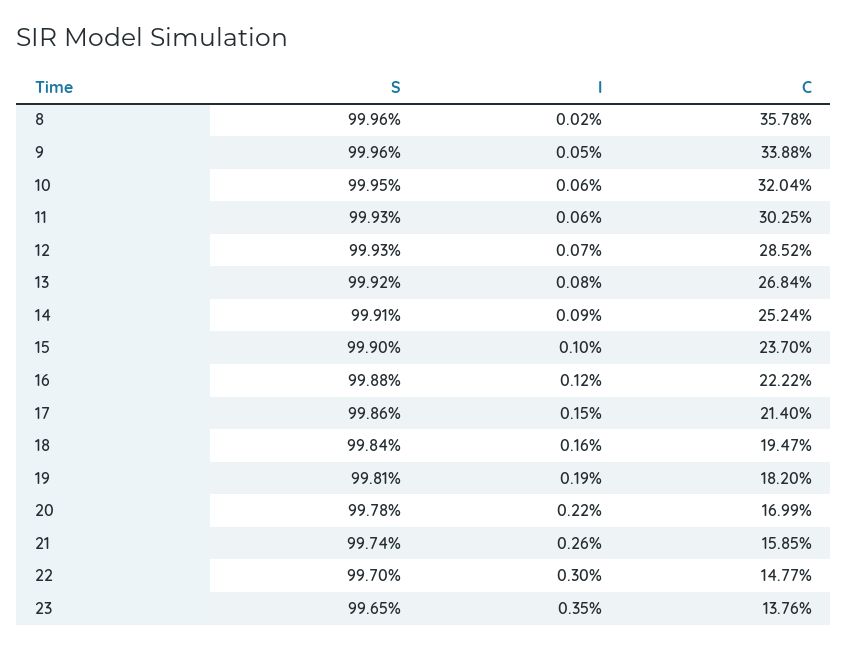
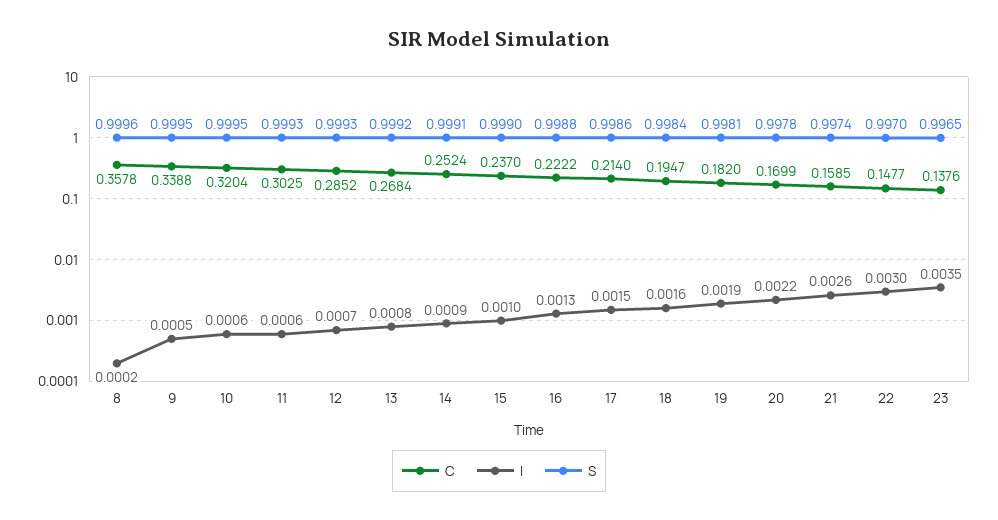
  {
    "S": {
      "8": 0.9996,
-     "9": 0.9996,
+     "9": 0.9995,
      "10": 0.9995,
      "11": 0.9993,
      "12": 0.9993,
      "13": 0.9992,
      "14": 0.9991,
      "15": 0.999,
      "16": 0.9988,
      "17": 0.9986,
      "18": 0.9984,
      "19": 0.9981,
      "20": 0.9978,
      "21": 0.9974,
      "22": 0.997,
      "23": 0.9965
    },
    "I": {
      "8": 0.0002,
      "9": 0.0005,
      "10": 0.0006,
      "11": 0.0006,
      "12": 0.0007,
      "13": 0.0008,
      "14": 0.0009,
      "15": 0.001,
-     "16": 0.0012,
+     "16": 0.0013,
      "17": 0.0015,
      "18": 0.0016,
      "19": 0.0019,
      "20": 0.0022,
      "21": 0.0026,
      "22": 0.003,
      "23": 0.0035
    },
    "C": {
      "8": 0.3578,
      "9": 0.3388,
      "10": 0.3204,
      "11": 0.3025,
      "12": 0.2852,
      "13": 0.2684,
      "14": 0.2524,
      "15": 0.237,
      "16": 0.2222,
      "17": 0.214,
      "18": 0.1947,
      "19": 0.182,
      "20": 0.1699,
      "21": 0.1585,
      "22": 0.1477,
      "23": 0.1376
    }
  }

